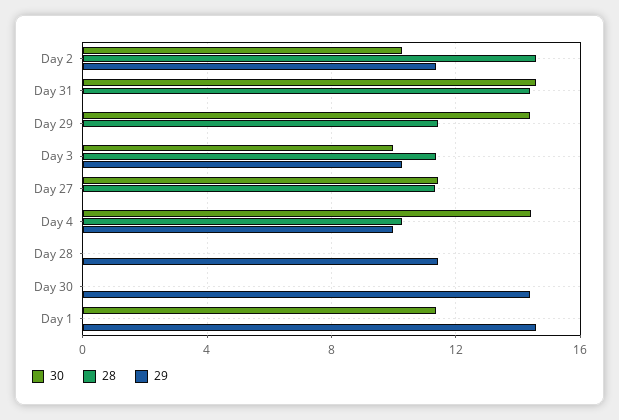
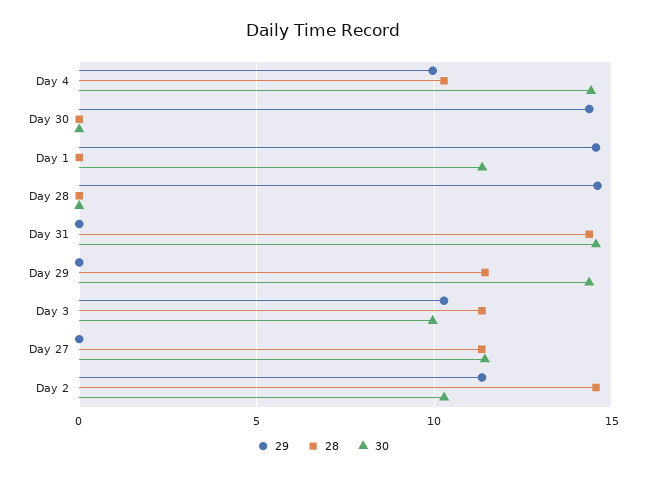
  {
    "30": {
      "Day 2": 10.5,
      "Day 31": 14.5,
      "Day 29": 14.5,
      "Day 3": 10,
      "Day 27": 11.5,
      "Day 4": 14.5,
      "Day 28": 0,
      "Day 30": 0,
      "Day 1": 11.5
    },
    "28": {
      "Day 2": 14.5,
      "Day 31": 14.5,
      "Day 29": 11.5,
      "Day 3": 11.5,
      "Day 27": 11.5,
      "Day 4": 10.5,
      "Day 28": 0,
      "Day 30": 0,
      "Day 1": 0
    },
    "29": {
      "Day 2": 11.5,
      "Day 31": 0,
      "Day 29": 0,
      "Day 3": 10.5,
      "Day 27": 0,
      "Day 4": 10,
-     "Day 28": 11.5,
+     "Day 28": 14.5,
      "Day 30": 14.5,
      "Day 1": 14.5
    }
  }

